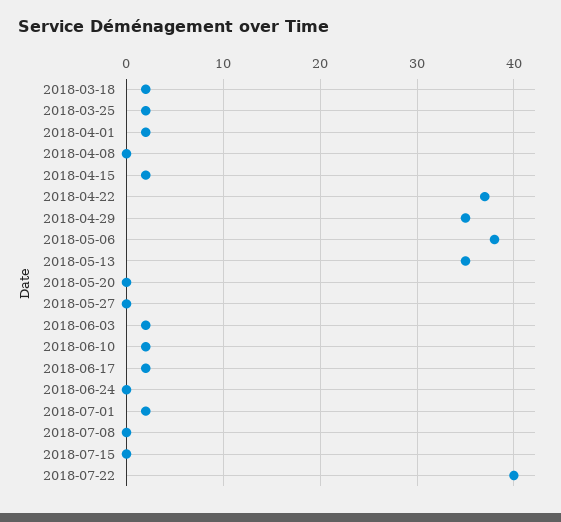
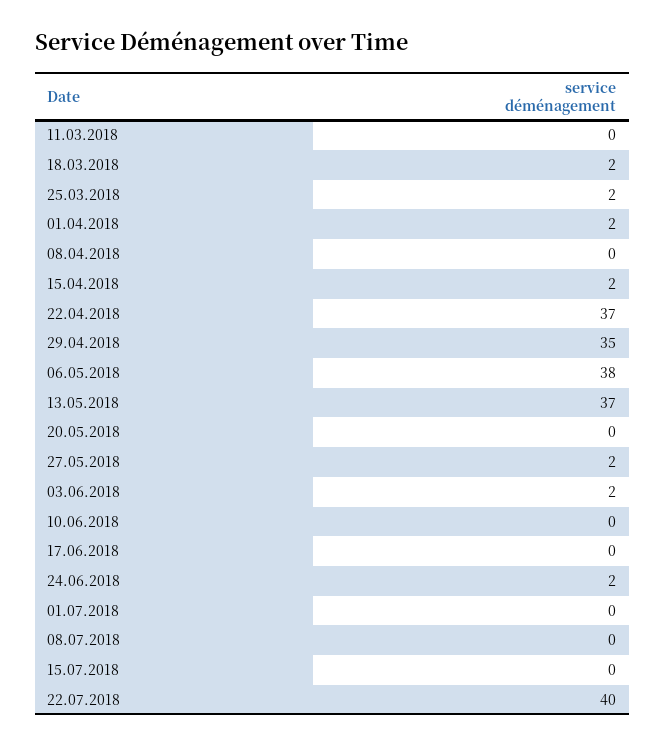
  {
    "2018-03-18": 2,
    "2018-03-25": 2,
    "2018-04-01": 2,
    "2018-04-08": 0,
    "2018-04-15": 2,
    "2018-04-22": 37,
    "2018-04-29": 35,
    "2018-05-06": 38,
-   "2018-05-13": 35,
+   "2018-05-13": 37,
    "2018-05-20": 0,
-   "2018-05-27": 0,
+   "2018-05-27": 2,
    "2018-06-03": 2,
-   "2018-06-10": 2,
+   "2018-06-10": 0,
-   "2018-06-17": 2,
+   "2018-06-17": 0,
-   "2018-06-24": 0,
+   "2018-06-24": 2,
-   "2018-07-01": 2,
+   "2018-07-01": 0,
    "2018-07-08": 0,
    "2018-07-15": 0,
-   "2018-07-22": 40
+   "2018-07-22": 40,
+   "11.03.2018": 0
  }

